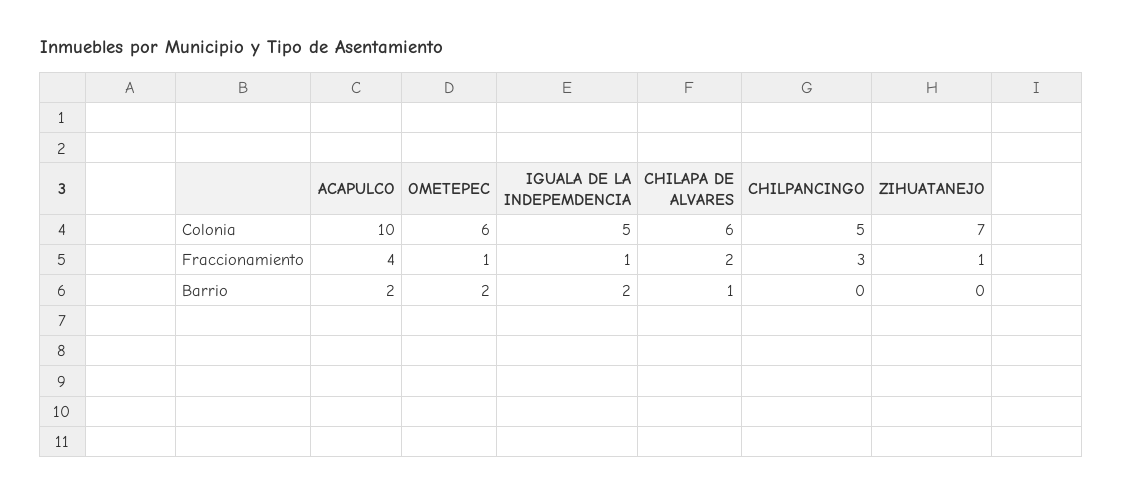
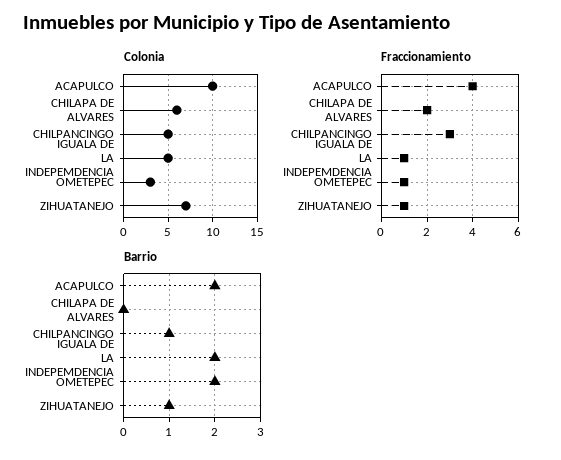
  {
    "Colonia": {
      "ACAPULCO": 10,
-     "OMETEPEC": 6,
+     "OMETEPEC": 3,
      "IGUALA DE LA INDEPEMDENCIA": 5,
      "CHILAPA DE ALVARES": 6,
      "CHILPANCINGO": 5,
      "ZIHUATANEJO": 7
    },
    "Fraccionamiento": {
      "ACAPULCO": 4,
      "OMETEPEC": 1,
      "IGUALA DE LA INDEPEMDENCIA": 1,
      "CHILAPA DE ALVARES": 2,
      "CHILPANCINGO": 3,
      "ZIHUATANEJO": 1
    },
    "Barrio": {
      "ACAPULCO": 2,
      "OMETEPEC": 2,
      "IGUALA DE LA INDEPEMDENCIA": 2,
-     "CHILAPA DE ALVARES": 1,
+     "CHILAPA DE ALVARES": 0,
-     "CHILPANCINGO": 0,
+     "CHILPANCINGO": 1,
-     "ZIHUATANEJO": 0
+     "ZIHUATANEJO": 1
    }
  }

